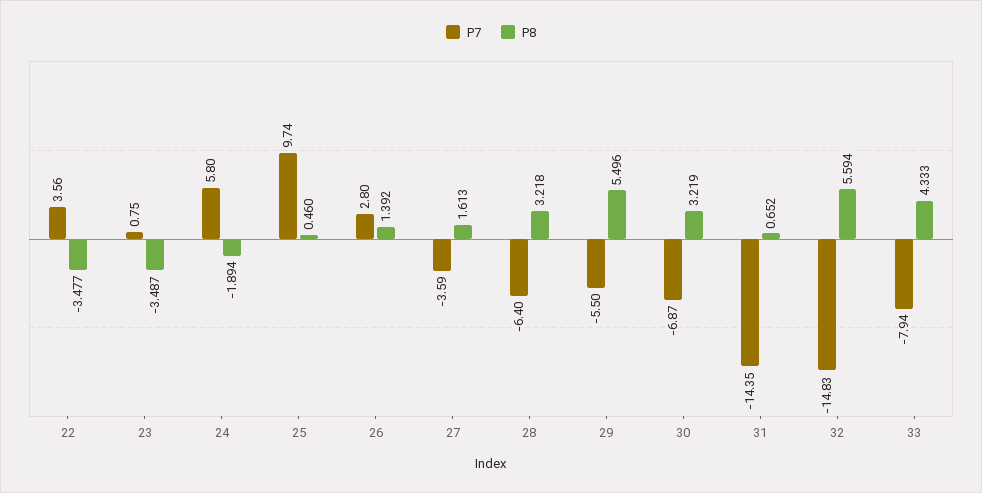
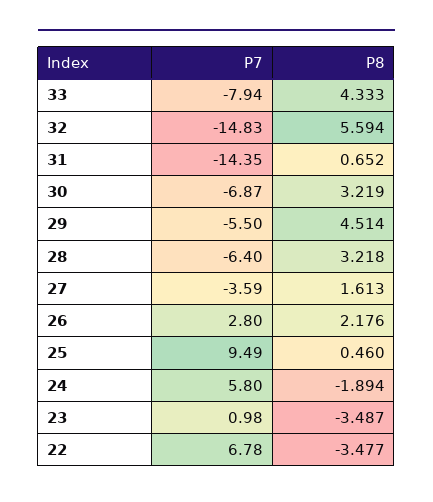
  {
    "P7": {
-     "22": 3.56,
+     "22": 6.78,
-     "23": 0.75,
+     "23": 0.98,
      "24": 5.8,
-     "25": 9.74,
+     "25": 9.49,
      "26": 2.8,
      "27": -3.59,
      "28": -6.4,
      "29": -5.5,
      "30": -6.87,
      "31": -14.35,
      "32": -14.83,
      "33": -7.94
    },
    "P8": {
      "22": -3.477,
      "23": -3.487,
      "24": -1.894,
      "25": 0.46,
-     "26": 1.392,
+     "26": 2.176,
      "27": 1.613,
      "28": 3.218,
-     "29": 5.496,
+     "29": 4.514,
      "30": 3.219,
      "31": 0.652,
      "32": 5.594,
      "33": 4.333
    }
  }

